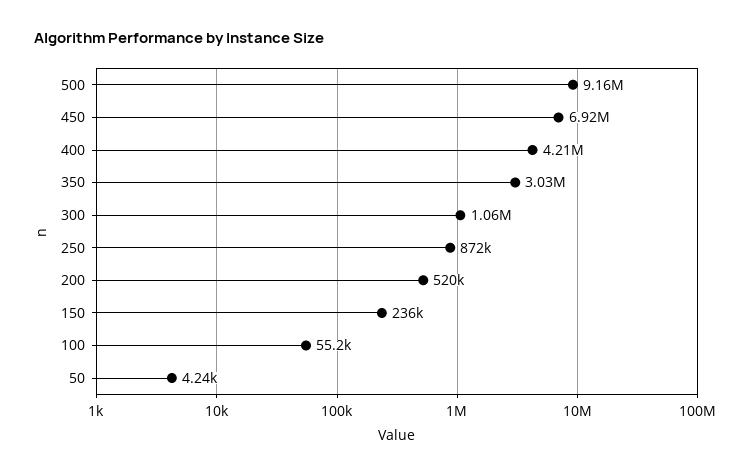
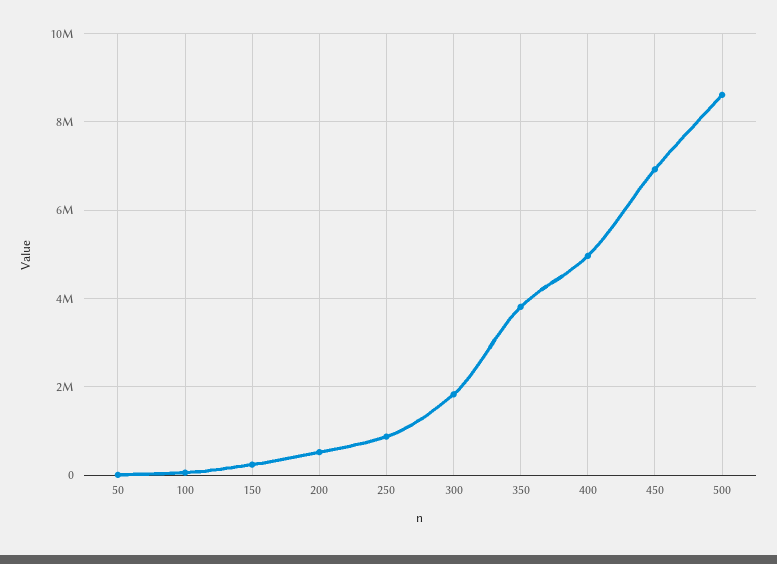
  {
-   "500": 9160000,
+   "500": 8600000,
    "450": 6920000,
-   "400": 4210000,
+   "400": 5000000,
-   "350": 3030000,
+   "350": 3800000,
-   "300": 1060000,
+   "300": 1800000,
    "250": 872000,
    "200": 520000,
    "150": 236000,
    "100": 55200,
    "50": 4240
  }

